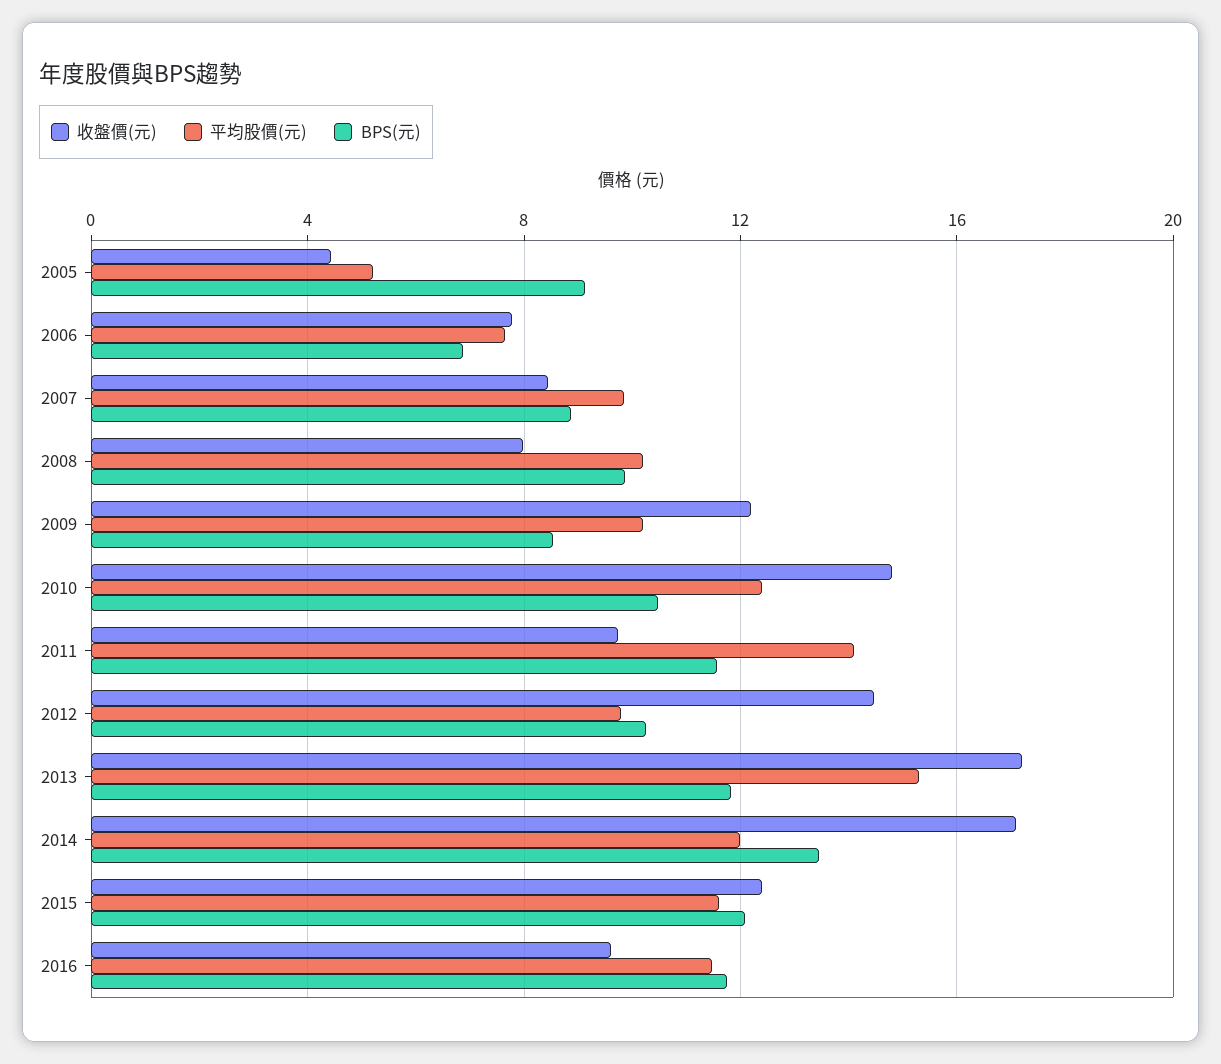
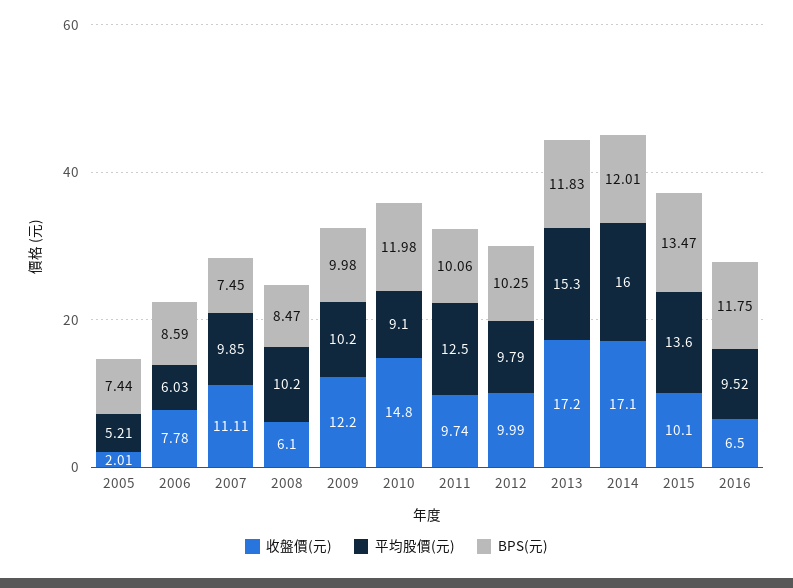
  {
    "收盤價(元)": {
-     "2005": 4.5,
+     "2005": 2.01,
      "2006": 7.78,
-     "2007": 8.5,
+     "2007": 11.11,
-     "2008": 8,
+     "2008": 6.1,
      "2009": 12.2,
      "2010": 14.8,
      "2011": 9.74,
-     "2012": 14.5,
+     "2012": 9.99,
      "2013": 17.2,
      "2014": 17.1,
-     "2015": 12.5,
+     "2015": 10.1,
-     "2016": 9.5
+     "2016": 6.5
    },
    "平均股價(元)": {
      "2005": 5.21,
-     "2006": 7.5,
+     "2006": 6.03,
      "2007": 9.85,
      "2008": 10.2,
      "2009": 10.2,
-     "2010": 12.5,
+     "2010": 9.1,
-     "2011": 14,
+     "2011": 12.5,
      "2012": 9.79,
      "2013": 15.3,
-     "2014": 12,
+     "2014": 16,
-     "2015": 11.5,
+     "2015": 13.6,
-     "2016": 11.5
+     "2016": 9.52
    },
    "BPS(元)": {
-     "2005": 9,
+     "2005": 7.44,
-     "2006": 7,
+     "2006": 8.59,
-     "2007": 9,
+     "2007": 7.45,
-     "2008": 10,
+     "2008": 8.47,
-     "2009": 8.5,
+     "2009": 9.98,
-     "2010": 10.5,
+     "2010": 11.98,
-     "2011": 11.5,
+     "2011": 10.06,
      "2012": 10.25,
      "2013": 11.83,
-     "2014": 13.5,
+     "2014": 12.01,
-     "2015": 12,
+     "2015": 13.47,
      "2016": 11.75
    }
  }

